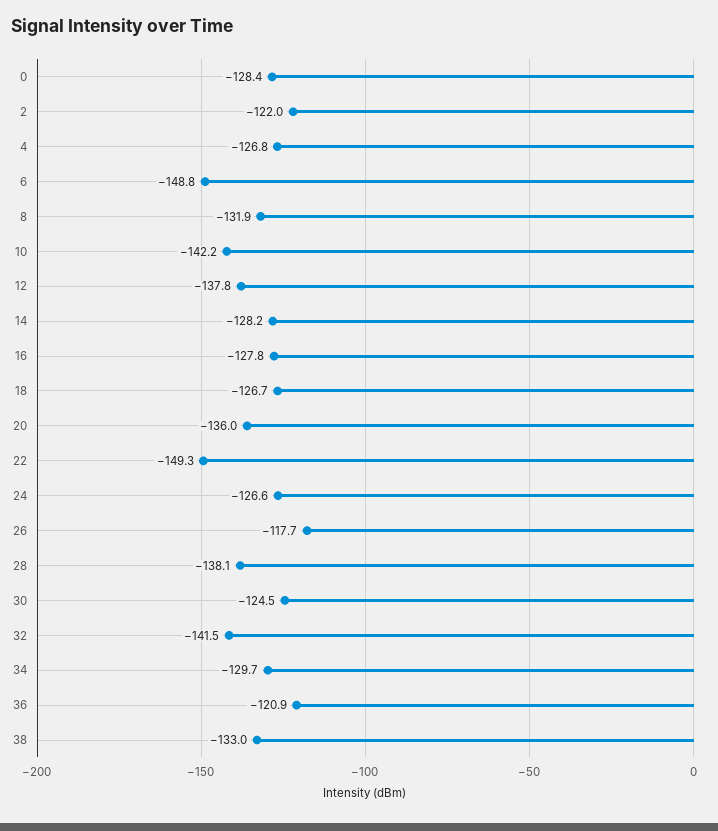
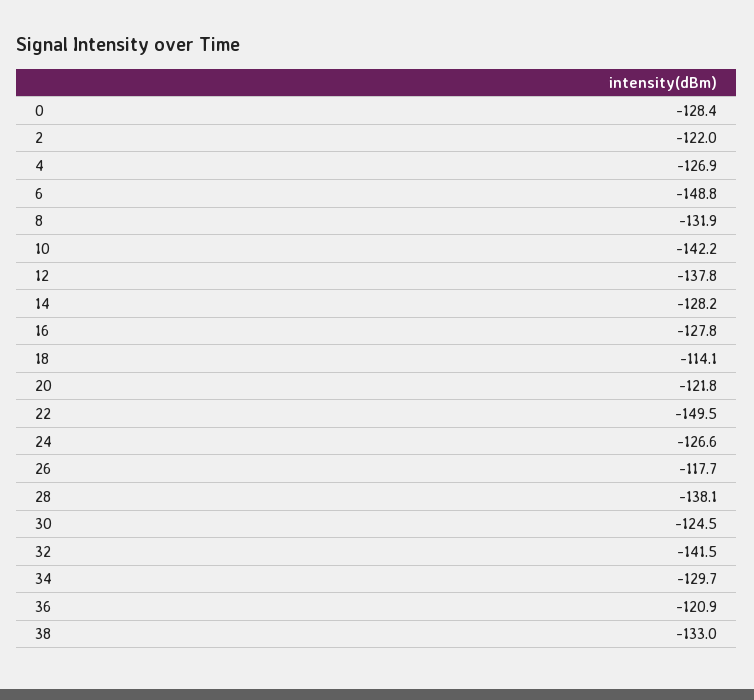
  {
    "0": -128.4,
    "2": -122,
-   "4": -126.8,
+   "4": -126.9,
    "6": -148.8,
    "8": -131.9,
    "10": -142.2,
    "12": -137.8,
    "14": -128.2,
    "16": -127.8,
-   "18": -126.7,
+   "18": -114.1,
-   "20": -136,
+   "20": -121.8,
-   "22": -149.3,
+   "22": -149.5,
    "24": -126.6,
    "26": -117.7,
    "28": -138.1,
    "30": -124.5,
    "32": -141.5,
    "34": -129.7,
    "36": -120.9,
    "38": -133
  }

